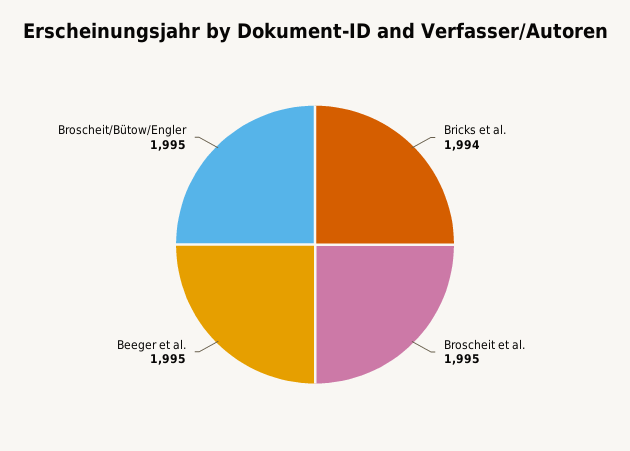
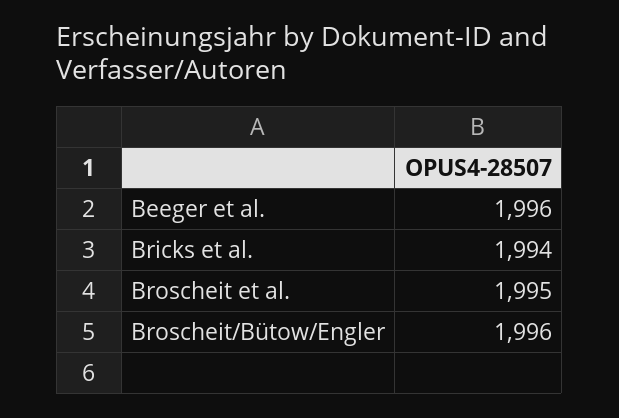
  {
    "Bricks et al.": 1994,
    "Broscheit et al.": 1995,
-   "Beeger et al.": 1995,
+   "Beeger et al.": 1996,
-   "Broscheit/Bütow/Engler": 1995
+   "Broscheit/Bütow/Engler": 1996
  }

